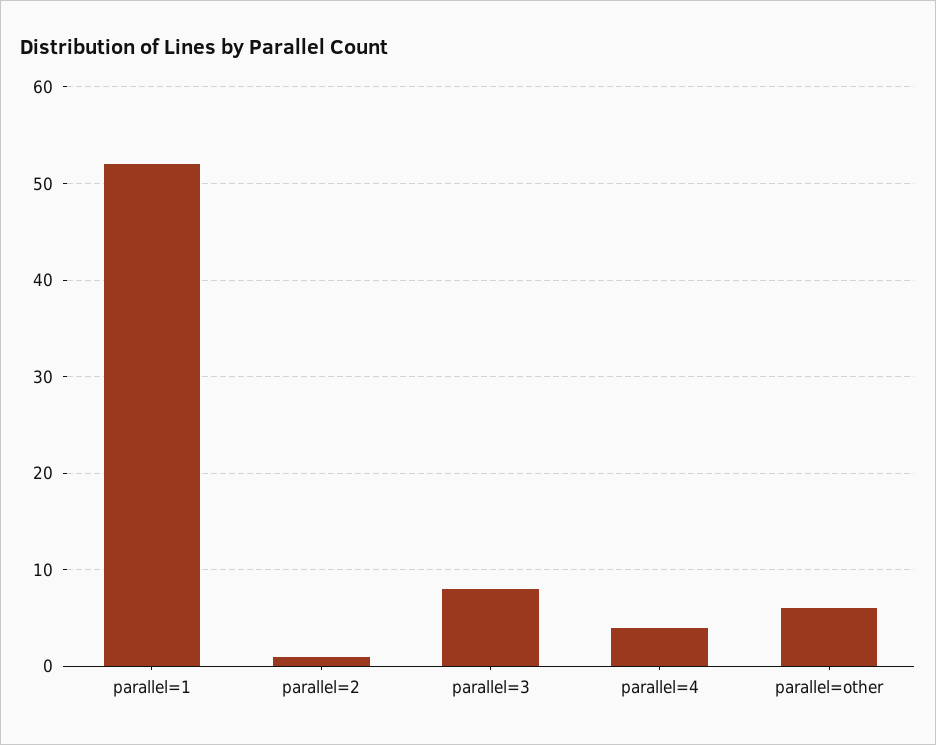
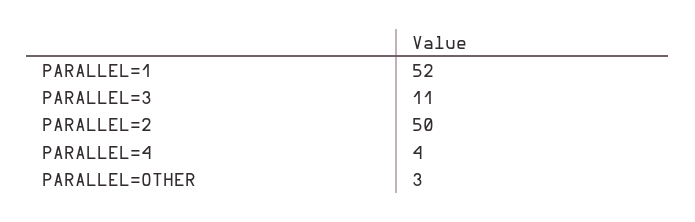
  {
    "parallel=1": 52,
-   "parallel=2": 1,
+   "parallel=2": 50,
-   "parallel=3": 8,
+   "parallel=3": 11,
    "parallel=4": 4,
-   "parallel=other": 6
+   "parallel=other": 3
  }

